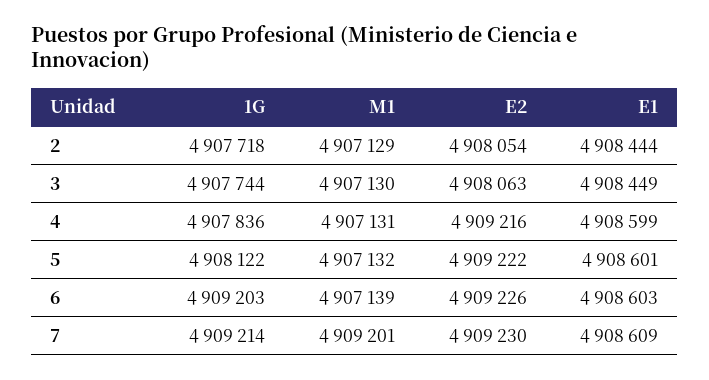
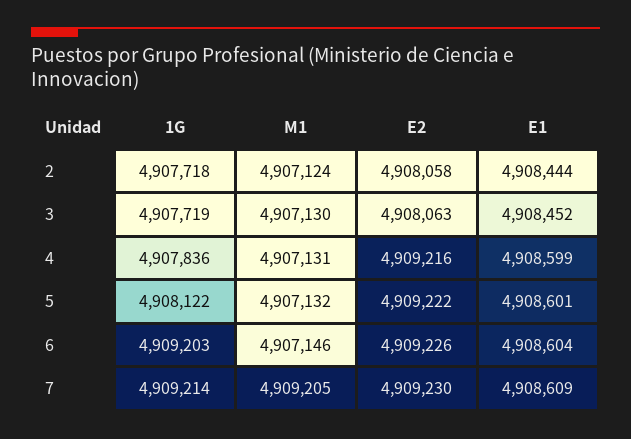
  {
    "1G": {
      "2": 4907718,
-     "3": 4907744,
+     "3": 4907719,
      "4": 4907836,
      "5": 4908122,
      "6": 4909203,
      "7": 4909214
    },
    "M1": {
-     "2": 4907129,
+     "2": 4907124,
      "3": 4907130,
      "4": 4907131,
      "5": 4907132,
-     "6": 4907139,
+     "6": 4907146,
-     "7": 4909201
+     "7": 4909205
    },
    "E2": {
-     "2": 4908054,
+     "2": 4908058,
      "3": 4908063,
      "4": 4909216,
      "5": 4909222,
      "6": 4909226,
      "7": 4909230
    },
    "E1": {
      "2": 4908444,
-     "3": 4908449,
+     "3": 4908452,
      "4": 4908599,
      "5": 4908601,
-     "6": 4908603,
+     "6": 4908604,
      "7": 4908609
    }
  }

